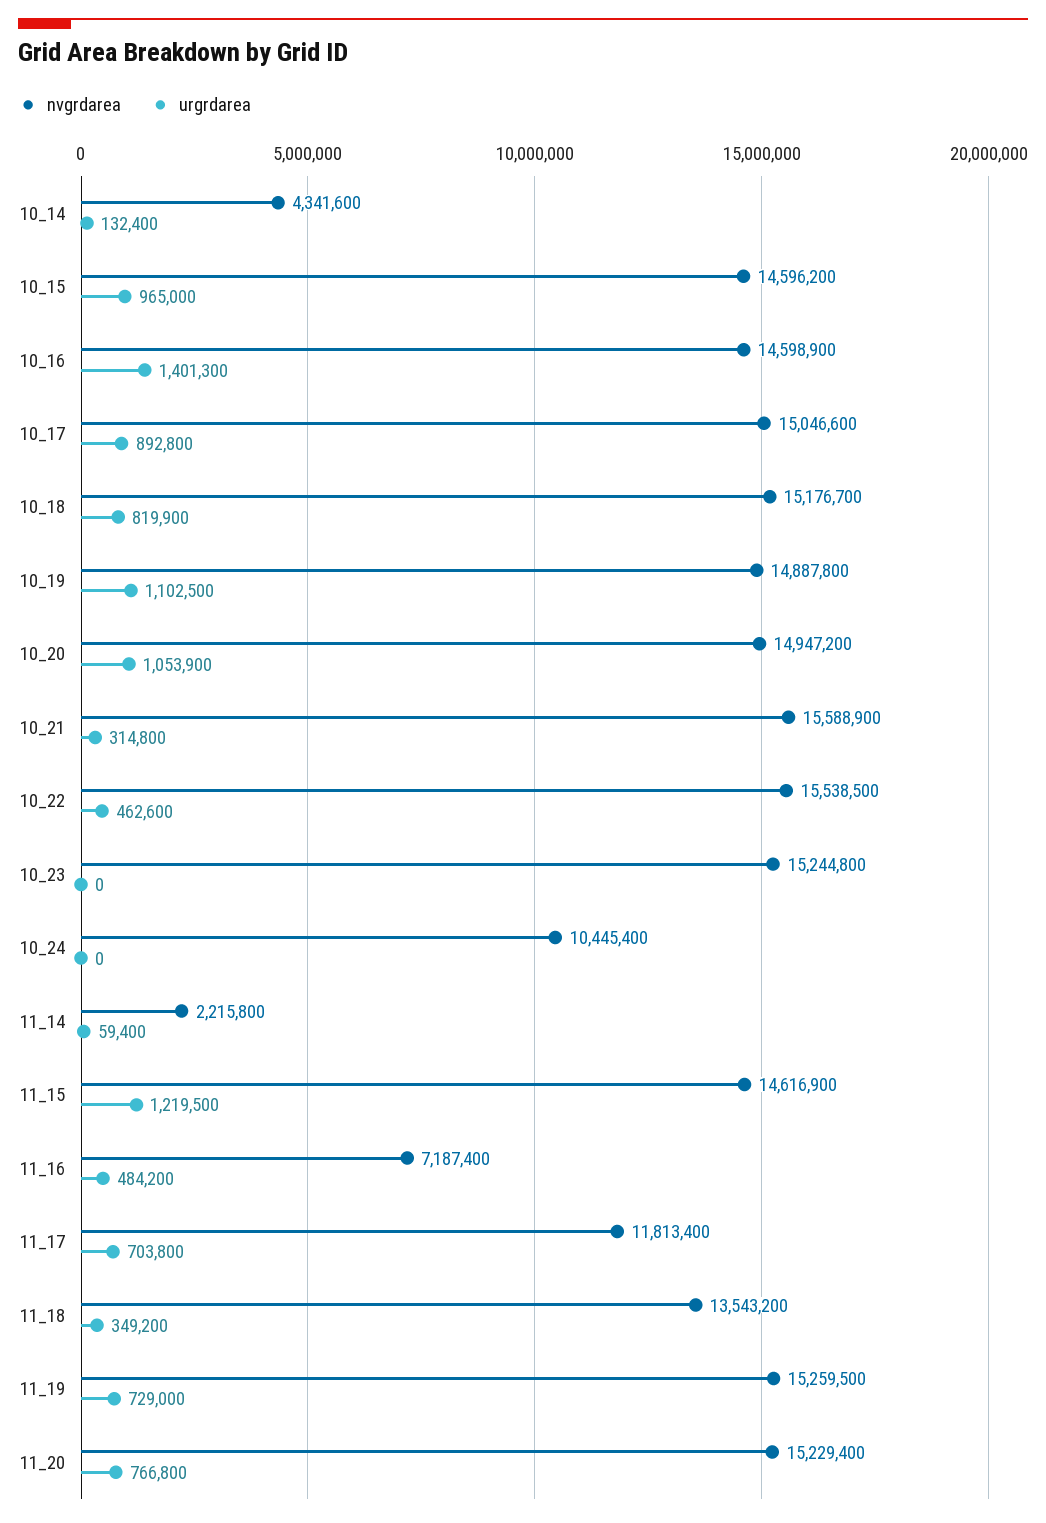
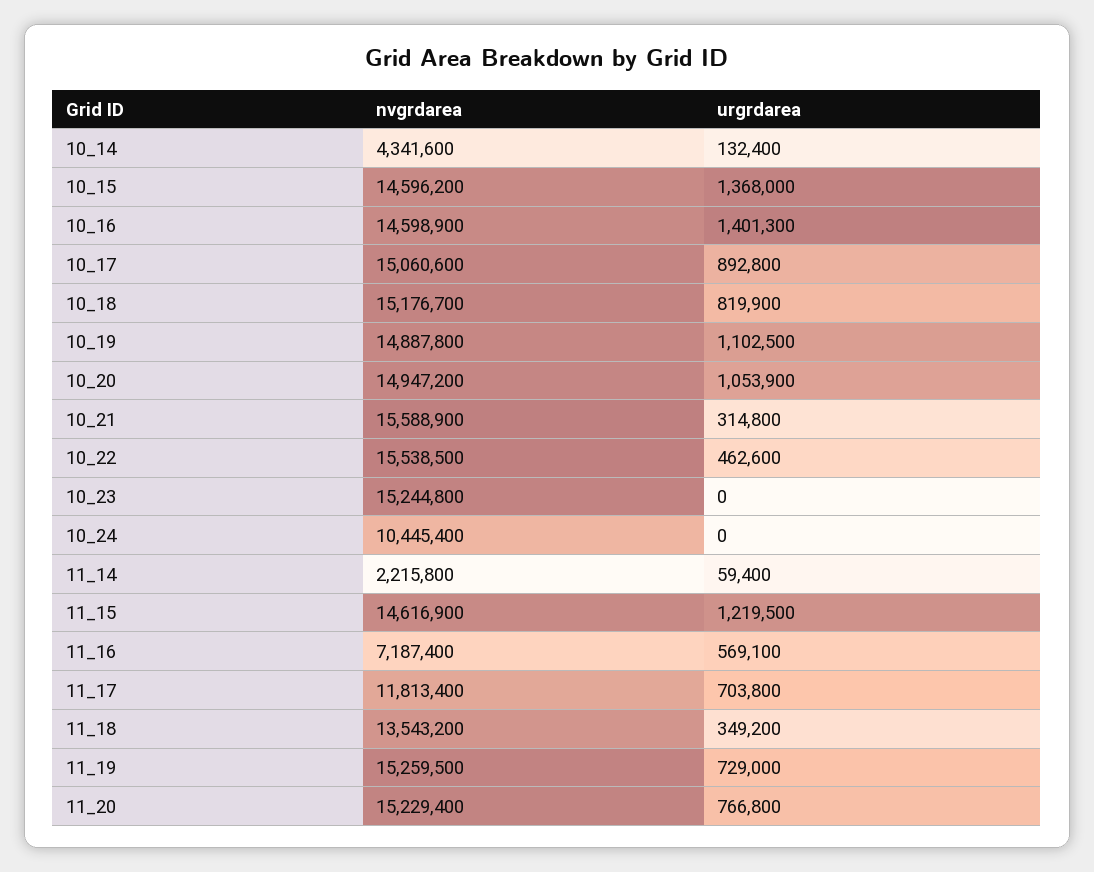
  {
    "nvgrdarea": {
      "10_14": 4341600,
      "10_15": 14596200,
      "10_16": 14598900,
-     "10_17": 15046600,
+     "10_17": 15060600,
      "10_18": 15176700,
      "10_19": 14887800,
      "10_20": 14947200,
      "10_21": 15588900,
      "10_22": 15538500,
      "10_23": 15244800,
      "10_24": 10445400,
      "11_14": 2215800,
      "11_15": 14616900,
      "11_16": 7187400,
      "11_17": 11813400,
      "11_18": 13543200,
      "11_19": 15259500,
      "11_20": 15229400
    },
    "urgrdarea": {
      "10_14": 132400,
-     "10_15": 965000,
+     "10_15": 1368000,
      "10_16": 1401300,
      "10_17": 892800,
      "10_18": 819900,
      "10_19": 1102500,
      "10_20": 1053900,
      "10_21": 314800,
      "10_22": 462600,
      "10_23": 0,
      "10_24": 0,
      "11_14": 59400,
      "11_15": 1219500,
-     "11_16": 484200,
+     "11_16": 569100,
      "11_17": 703800,
      "11_18": 349200,
      "11_19": 729000,
      "11_20": 766800
    }
  }

